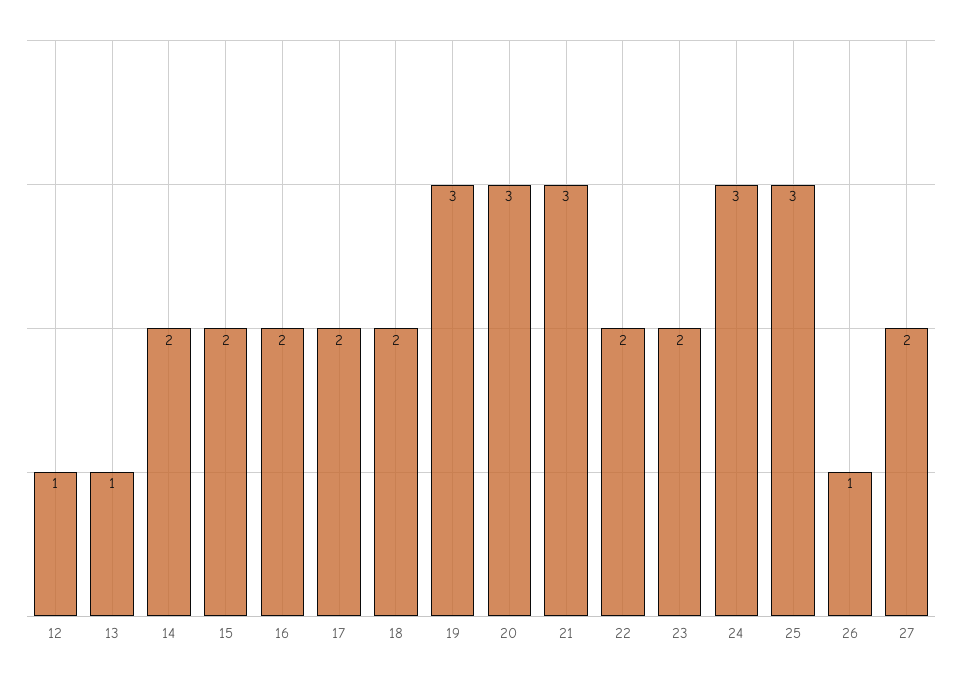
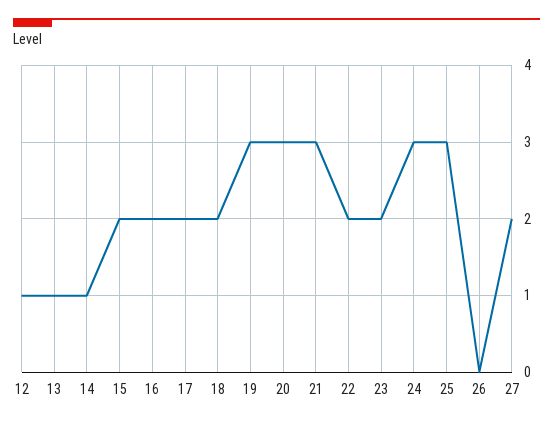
  {
    "12": 1,
    "13": 1,
-   "14": 2,
+   "14": 1,
    "15": 2,
    "16": 2,
    "17": 2,
    "18": 2,
    "19": 3,
    "20": 3,
    "21": 3,
    "22": 2,
    "23": 2,
    "24": 3,
    "25": 3,
-   "26": 1,
+   "26": 0,
    "27": 2
  }

